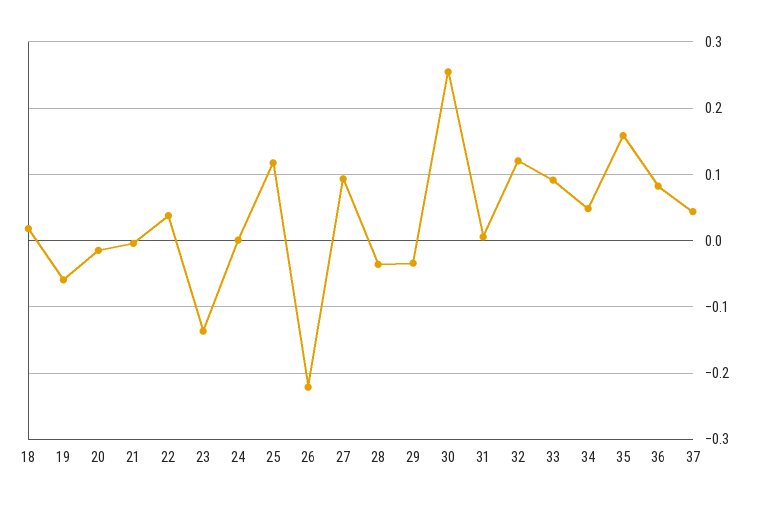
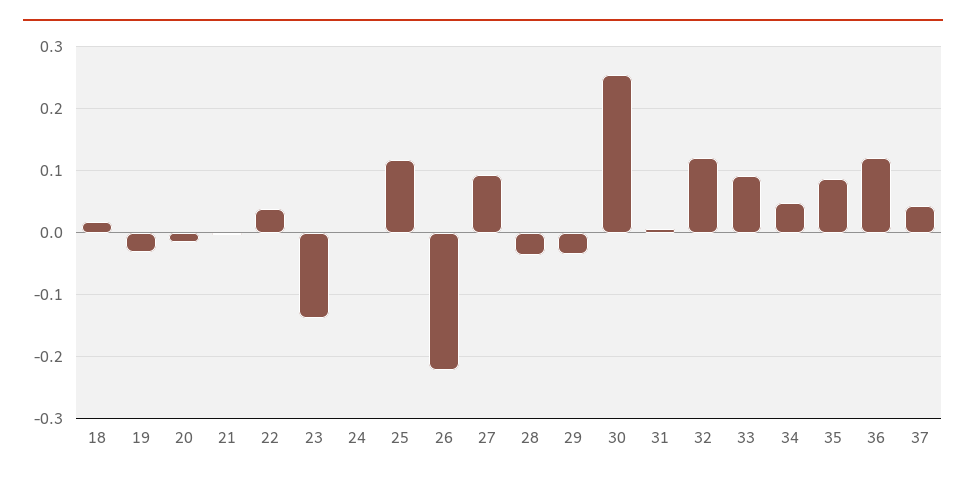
  {
    "18": 0.02,
-   "19": -0.06,
+   "19": -0.03,
    "20": -0.01,
    "21": 0,
    "22": 0.04,
    "23": -0.14,
    "24": 0,
    "25": 0.12,
    "26": -0.22,
    "27": 0.09,
    "28": -0.04,
    "29": -0.03,
    "30": 0.26,
    "31": 0.01,
    "32": 0.12,
    "33": 0.09,
    "34": 0.05,
-   "35": 0.16,
+   "35": 0.09,
-   "36": 0.08,
+   "36": 0.12,
    "37": 0.04
  }

